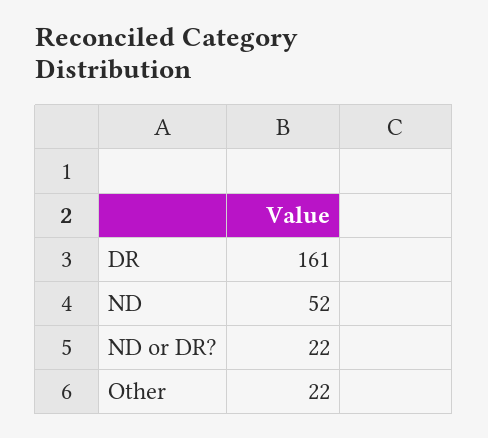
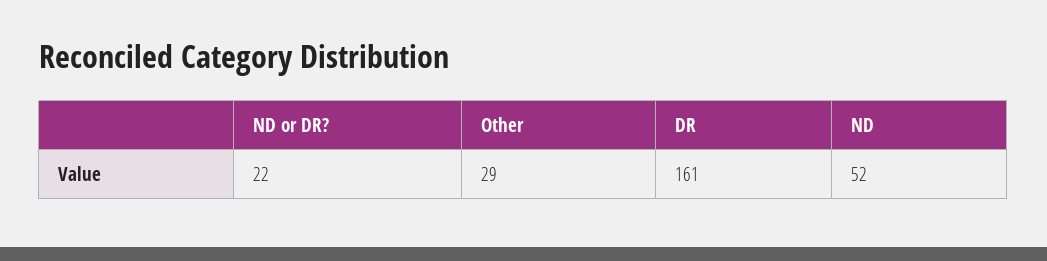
  {
    "DR": 161,
    "ND": 52,
    "ND or DR?": 22,
-   "Other": 22
+   "Other": 29
  }

